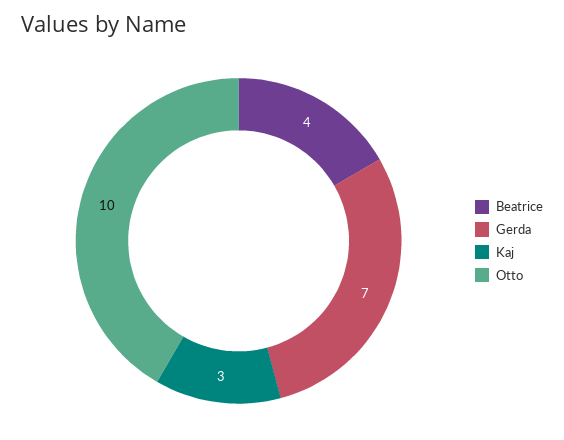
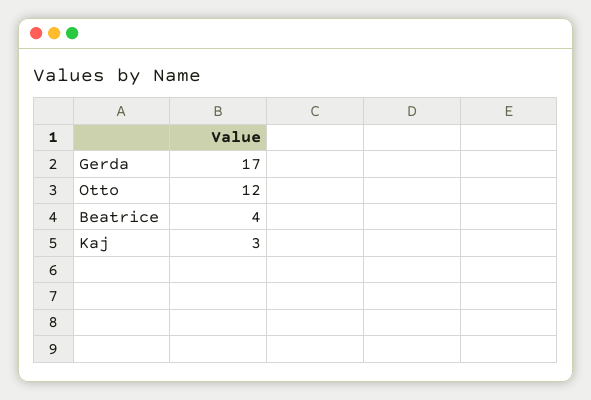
  {
    "Beatrice": 4,
-   "Gerda": 7,
+   "Gerda": 17,
    "Kaj": 3,
-   "Otto": 10
+   "Otto": 12
  }

